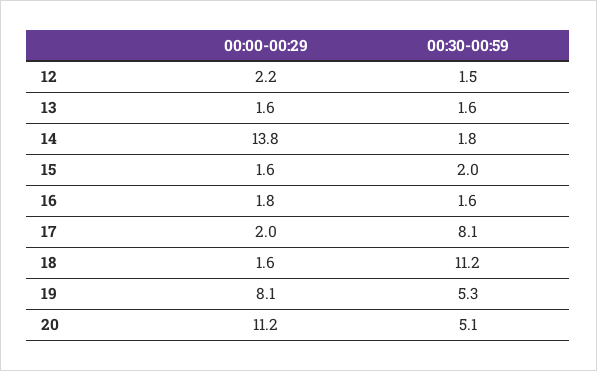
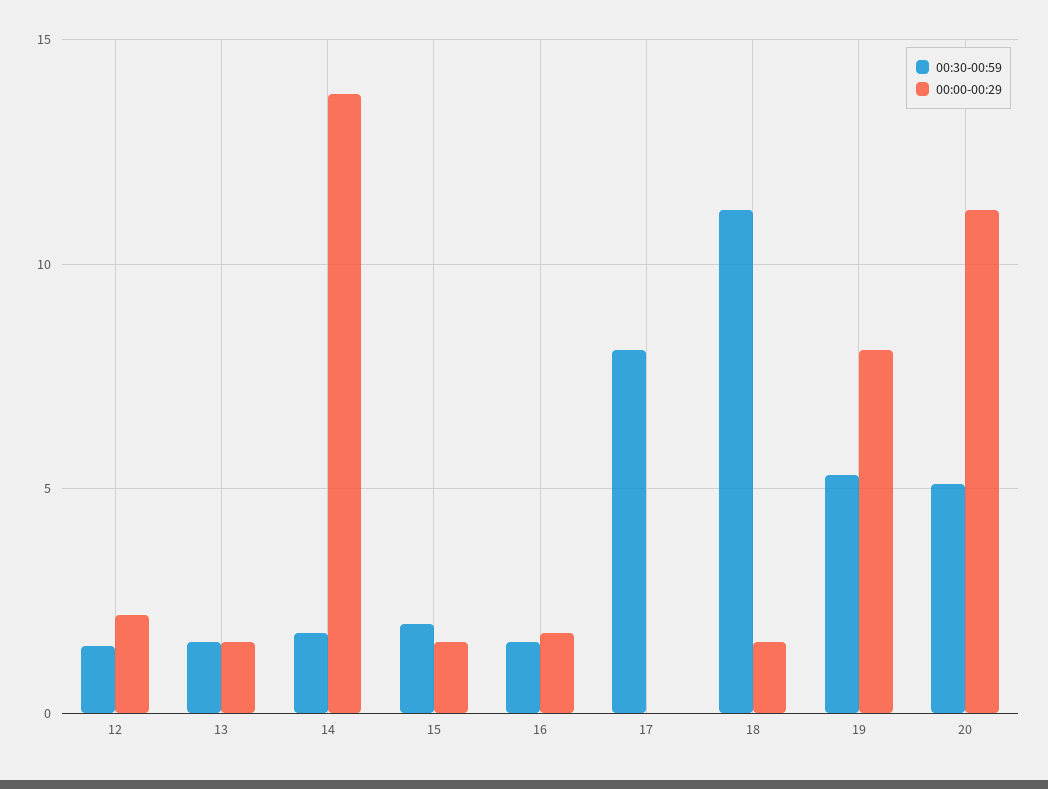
  {
    "00:00-00:29": {
      "12": 2.2,
      "13": 1.6,
      "14": 13.8,
      "15": 1.6,
      "16": 1.8,
-     "17": 2,
+     "17": 0,
      "18": 1.6,
      "19": 8.1,
      "20": 11.2
    },
    "00:30-00:59": {
      "12": 1.5,
      "13": 1.6,
      "14": 1.8,
      "15": 2,
      "16": 1.6,
      "17": 8.1,
      "18": 11.2,
      "19": 5.3,
      "20": 5.1
    }
  }

